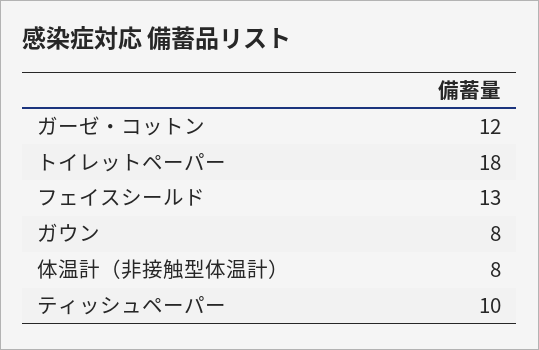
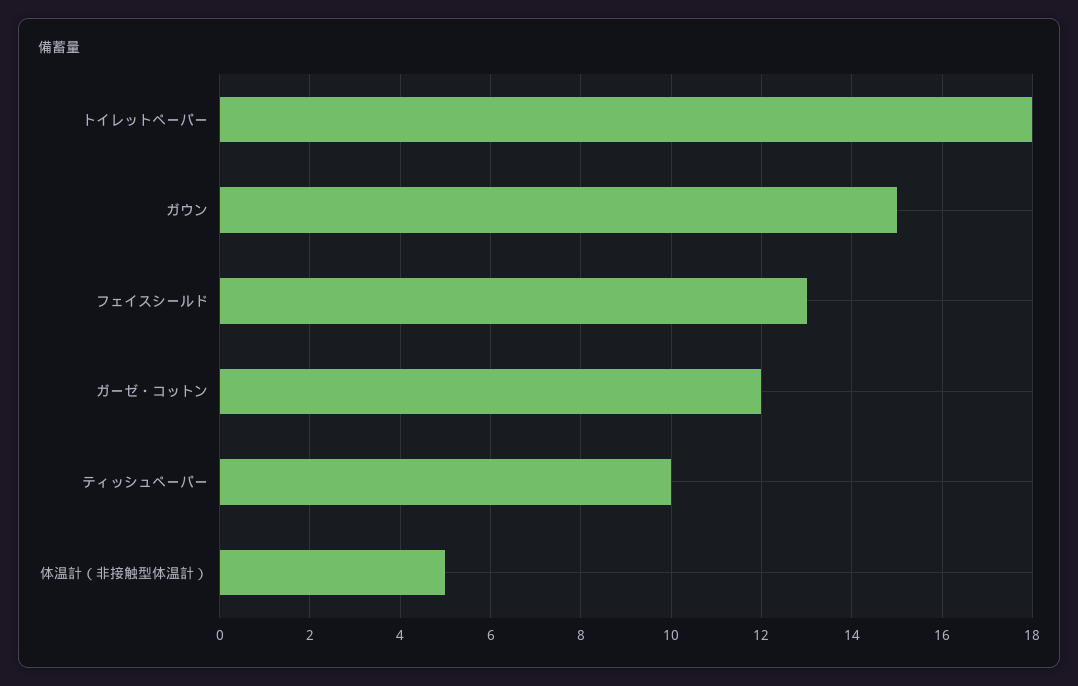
  {
    "ガーゼ・コットン": 12,
    "トイレットペーパー": 18,
    "フェイスシールド": 13,
-   "ガウン": 8,
+   "ガウン": 15,
-   "体温計（非接触型体温計）": 8,
+   "体温計（非接触型体温計）": 5,
    "ティッシュペーパー": 10
  }

